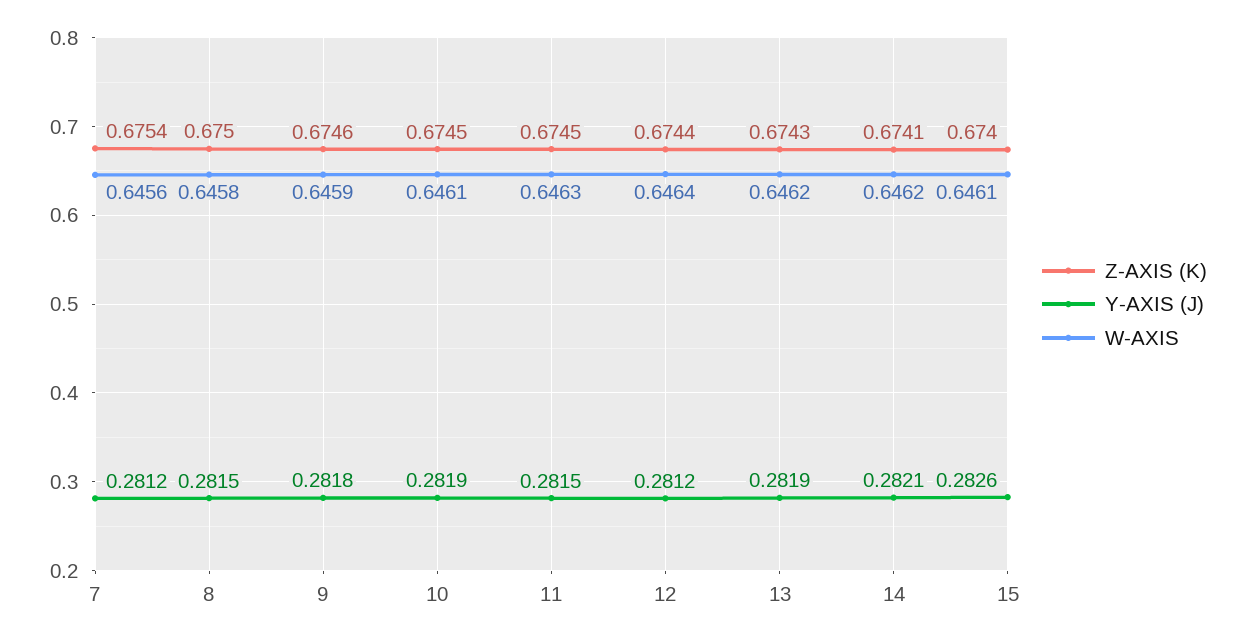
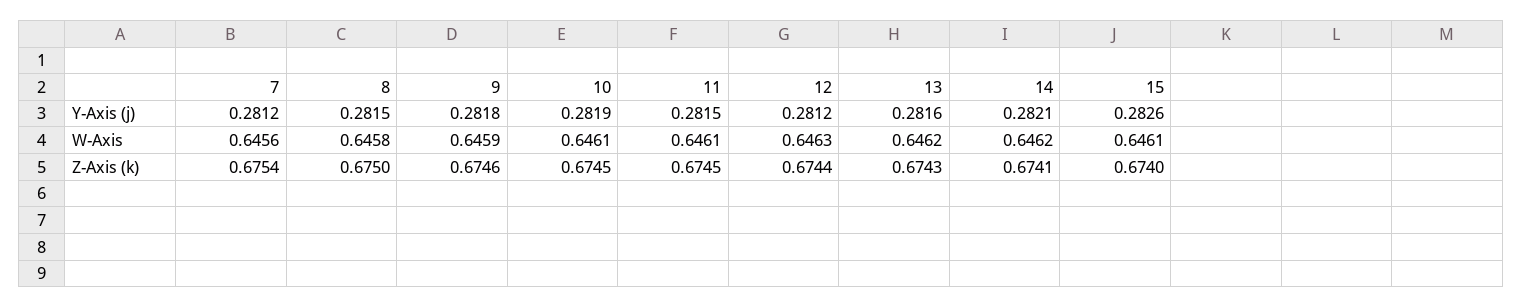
  {
    "Z-AXIS (K)": {
      "7": 0.6754,
      "8": 0.675,
      "9": 0.6746,
      "10": 0.6745,
      "11": 0.6745,
      "12": 0.6744,
      "13": 0.6743,
      "14": 0.6741,
      "15": 0.674
    },
    "Y-AXIS (J)": {
      "7": 0.2812,
      "8": 0.2815,
      "9": 0.2818,
      "10": 0.2819,
      "11": 0.2815,
      "12": 0.2812,
-     "13": 0.2819,
+     "13": 0.2816,
      "14": 0.2821,
      "15": 0.2826
    },
    "W-AXIS": {
      "7": 0.6456,
      "8": 0.6458,
      "9": 0.6459,
      "10": 0.6461,
-     "11": 0.6463,
+     "11": 0.6461,
-     "12": 0.6464,
+     "12": 0.6463,
      "13": 0.6462,
      "14": 0.6462,
      "15": 0.6461
    }
  }

